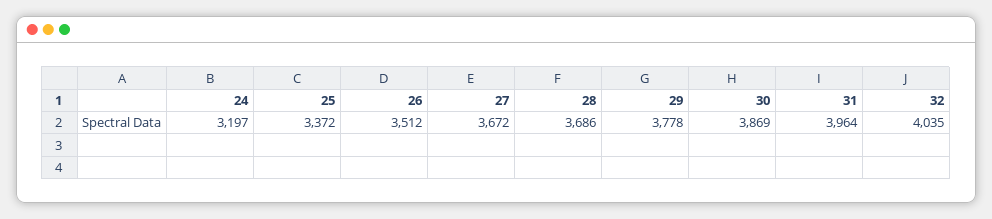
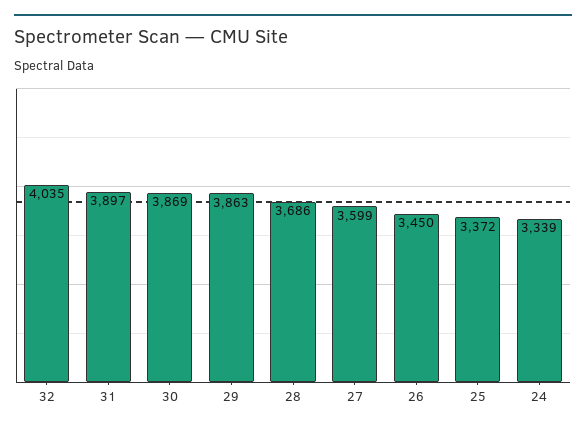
  {
-   "24": 3197,
+   "24": 3339,
    "25": 3372,
-   "26": 3512,
+   "26": 3450,
-   "27": 3672,
+   "27": 3599,
    "28": 3686,
-   "29": 3778,
+   "29": 3863,
    "30": 3869,
-   "31": 3964,
+   "31": 3897,
    "32": 4035
  }

